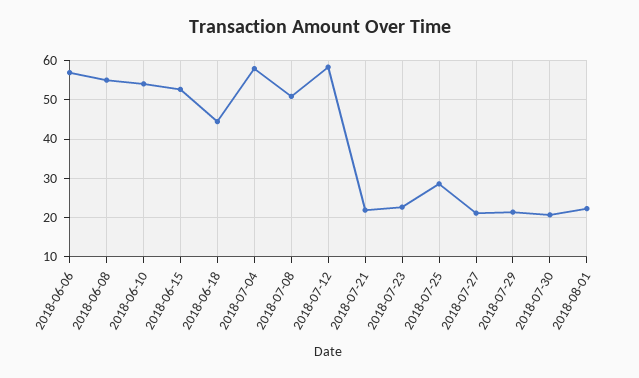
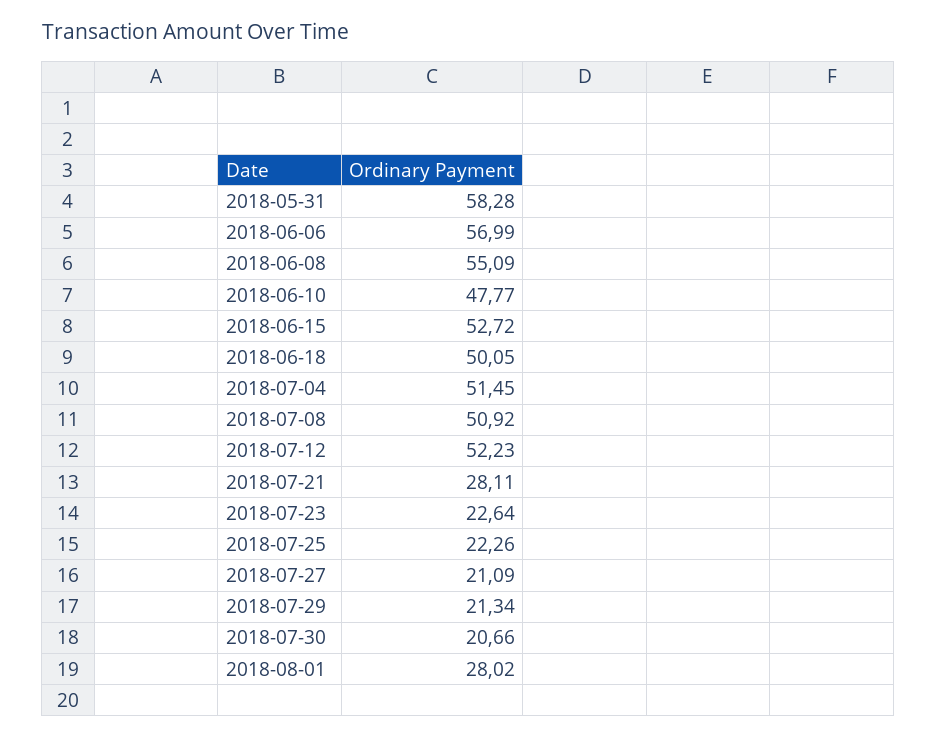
  {
    "2018-06-06": 56.99,
    "2018-06-08": 55.09,
-   "2018-06-10": 54,
+   "2018-06-10": 47.77,
    "2018-06-15": 52.72,
-   "2018-06-18": 44,
+   "2018-06-18": 50.05,
-   "2018-07-04": 58,
+   "2018-07-04": 51.45,
    "2018-07-08": 50.92,
-   "2018-07-12": 58,
+   "2018-07-12": 52.23,
-   "2018-07-21": 22,
+   "2018-07-21": 28.11,
    "2018-07-23": 22.64,
-   "2018-07-25": 28,
+   "2018-07-25": 22.26,
    "2018-07-27": 21.09,
    "2018-07-29": 21.34,
    "2018-07-30": 20.66,
-   "2018-08-01": 22
+   "2018-08-01": 28.02,
+   "2018-05-31": 58.28
  }

